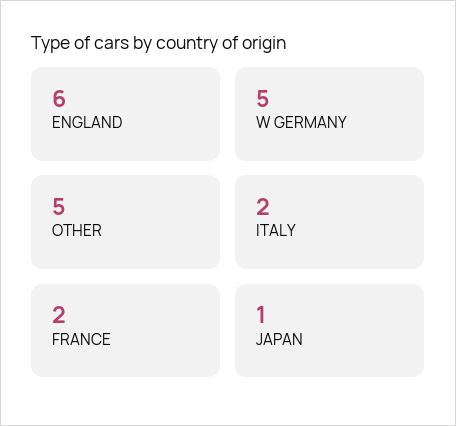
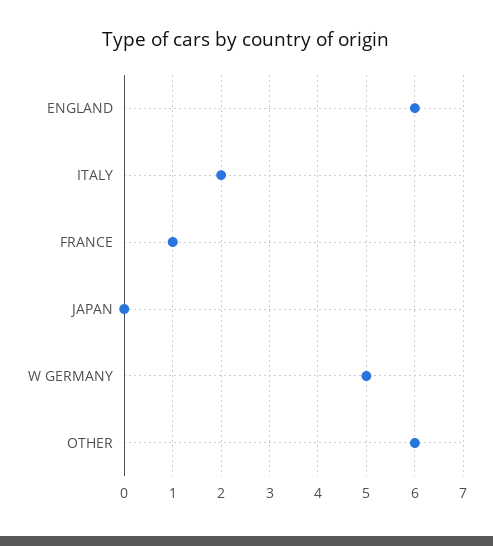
  {
    "ENGLAND": 6,
    "W GERMANY": 5,
-   "OTHER": 5,
+   "OTHER": 6,
    "ITALY": 2,
-   "FRANCE": 2,
+   "FRANCE": 1,
-   "JAPAN": 1
+   "JAPAN": 0
  }

